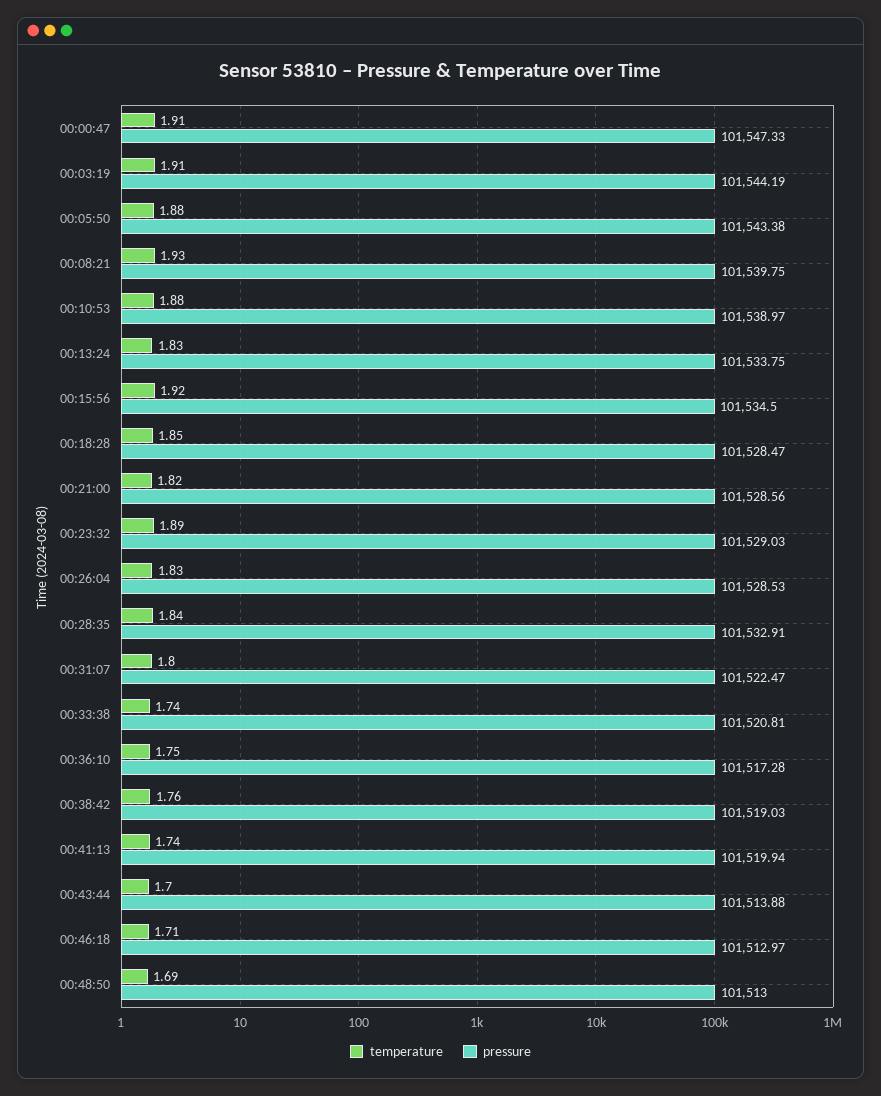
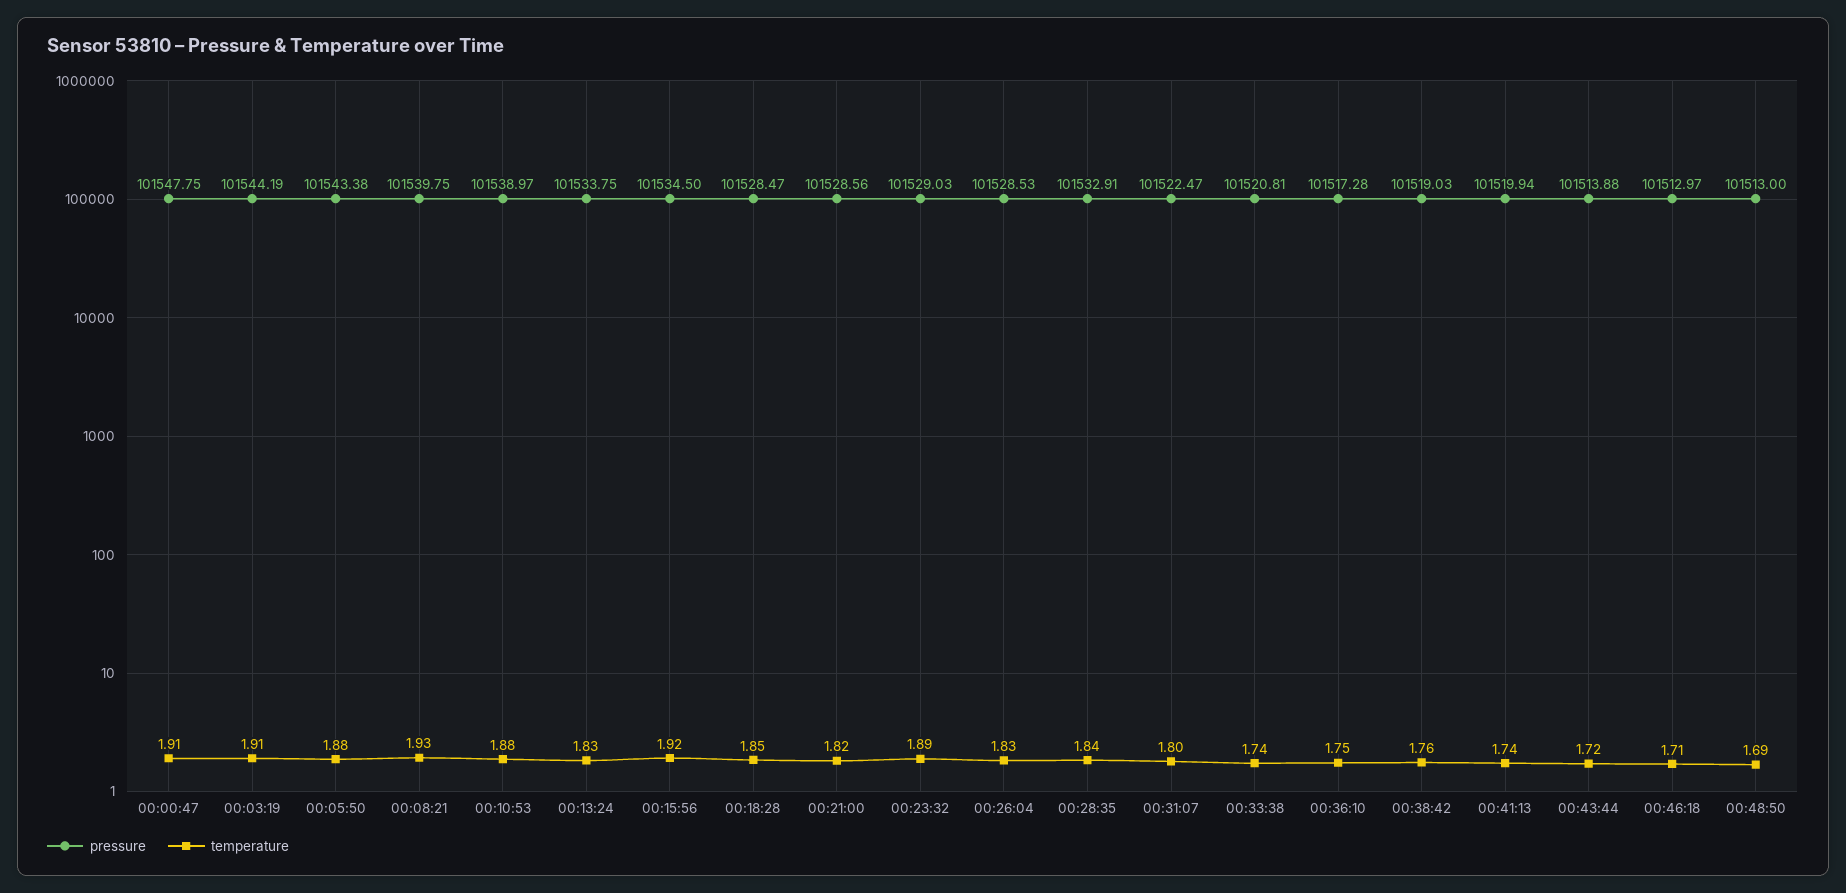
  {
    "temperature": {
      "00:00:47": 1.91,
      "00:03:19": 1.91,
      "00:05:50": 1.88,
      "00:08:21": 1.93,
      "00:10:53": 1.88,
      "00:13:24": 1.83,
      "00:15:56": 1.92,
      "00:18:28": 1.85,
      "00:21:00": 1.82,
      "00:23:32": 1.89,
      "00:26:04": 1.83,
      "00:28:35": 1.84,
      "00:31:07": 1.8,
      "00:33:38": 1.74,
      "00:36:10": 1.75,
      "00:38:42": 1.76,
      "00:41:13": 1.74,
-     "00:43:44": 1.7,
+     "00:43:44": 1.72,
      "00:46:18": 1.71,
      "00:48:50": 1.69
    },
    "pressure": {
-     "00:00:47": 101547.33,
+     "00:00:47": 101547.75,
      "00:03:19": 101544.19,
      "00:05:50": 101543.38,
      "00:08:21": 101539.75,
      "00:10:53": 101538.97,
      "00:13:24": 101533.75,
      "00:15:56": 101534.5,
      "00:18:28": 101528.47,
      "00:21:00": 101528.56,
      "00:23:32": 101529.03,
      "00:26:04": 101528.53,
      "00:28:35": 101532.91,
      "00:31:07": 101522.47,
      "00:33:38": 101520.81,
      "00:36:10": 101517.28,
      "00:38:42": 101519.03,
      "00:41:13": 101519.94,
      "00:43:44": 101513.88,
      "00:46:18": 101512.97,
      "00:48:50": 101513
    }
  }

